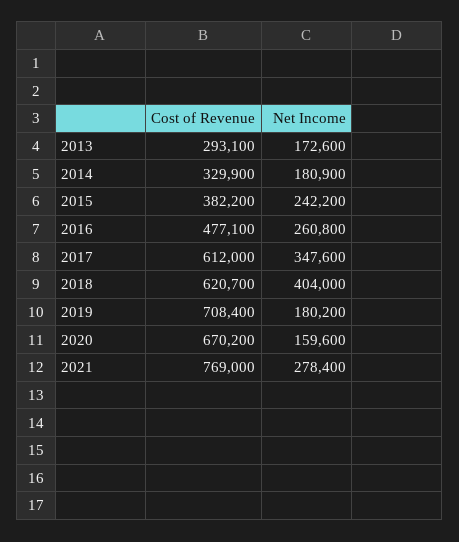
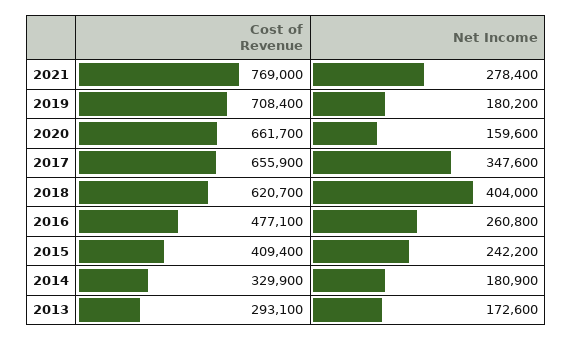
  {
    "Cost of Revenue": {
      "2013": 293100,
      "2014": 329900,
-     "2015": 382200,
+     "2015": 409400,
      "2016": 477100,
-     "2017": 612000,
+     "2017": 655900,
      "2018": 620700,
      "2019": 708400,
-     "2020": 670200,
+     "2020": 661700,
      "2021": 769000
    },
    "Net Income": {
      "2013": 172600,
      "2014": 180900,
      "2015": 242200,
      "2016": 260800,
      "2017": 347600,
      "2018": 404000,
      "2019": 180200,
      "2020": 159600,
      "2021": 278400
    }
  }

